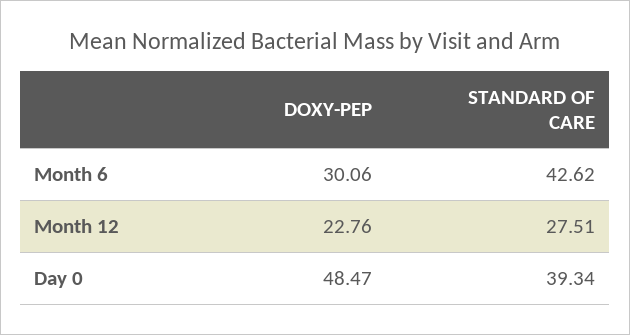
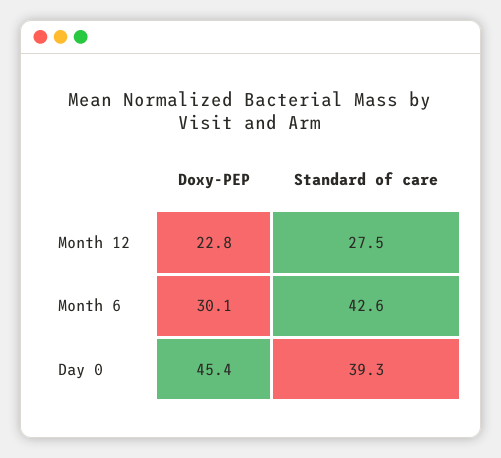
  {
    "DOXY-PEP": {
      "Month 6": 30.06,
      "Month 12": 22.76,
-     "Day 0": 48.47
+     "Day 0": 45.4
    },
    "STANDARD OF CARE": {
      "Month 6": 42.62,
      "Month 12": 27.51,
      "Day 0": 39.34
    }
  }

